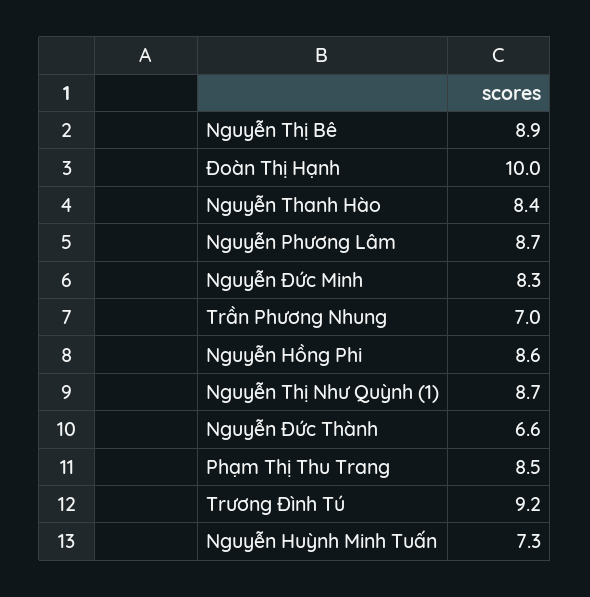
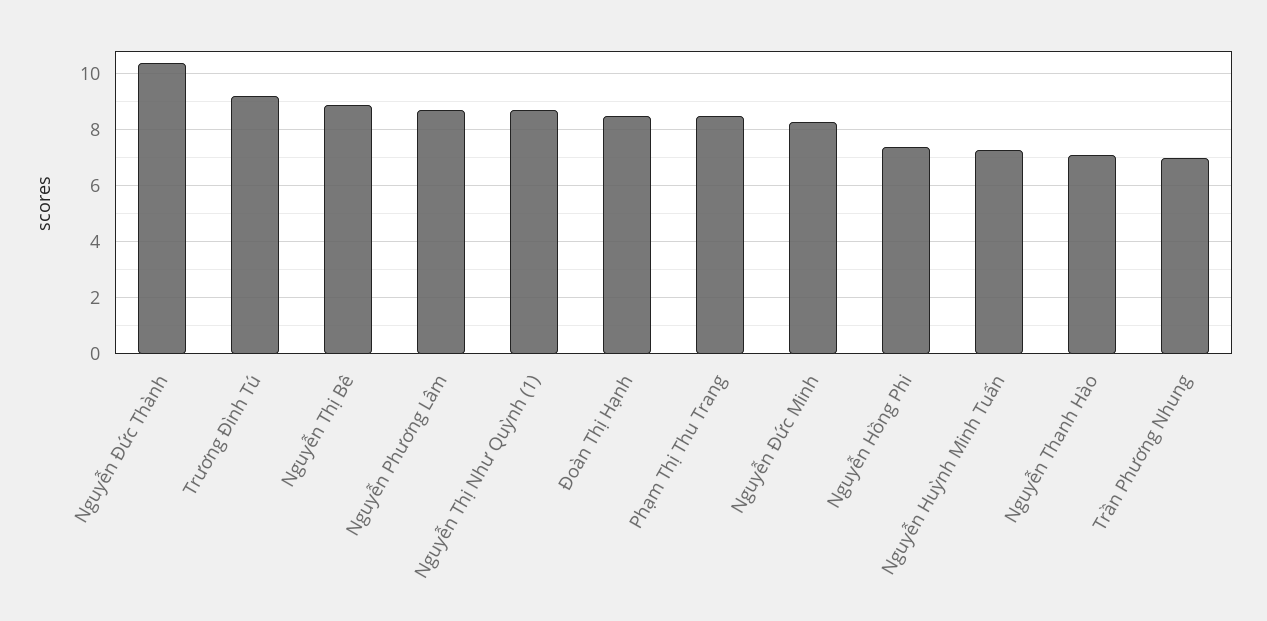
  {
    "Nguyễn Thị Bê": 8.9,
-   "Đoàn Thị Hạnh": 10,
+   "Đoàn Thị Hạnh": 8.5,
-   "Nguyễn Thanh Hào": 8.4,
+   "Nguyễn Thanh Hào": 7,
    "Nguyễn Phương Lâm": 8.7,
    "Nguyễn Đức Minh": 8.3,
    "Trần Phương Nhung": 7,
-   "Nguyễn Hồng Phi": 8.6,
+   "Nguyễn Hồng Phi": 7.5,
    "Nguyễn Thị Như Quỳnh (1)": 8.7,
-   "Nguyễn Đức Thành": 6.6,
+   "Nguyễn Đức Thành": 10.5,
    "Phạm Thị Thu Trang": 8.5,
    "Trương Đình Tú": 9.2,
    "Nguyễn Huỳnh Minh Tuấn": 7.3
  }

